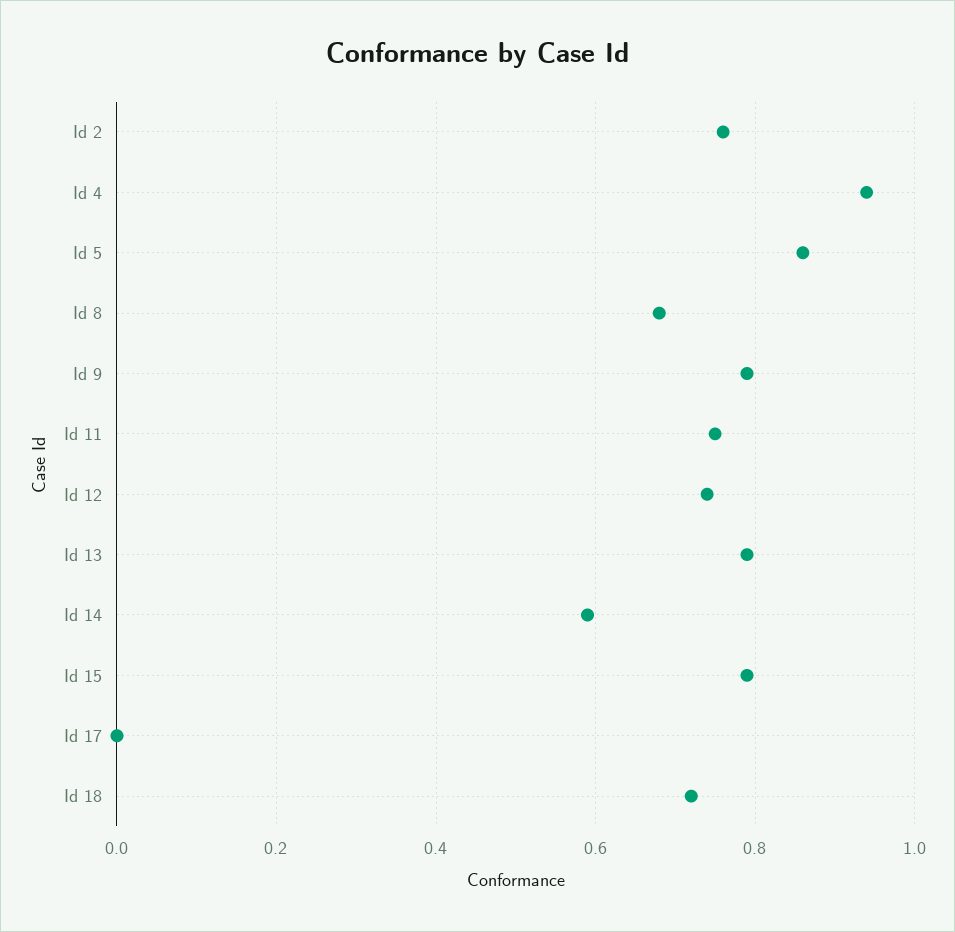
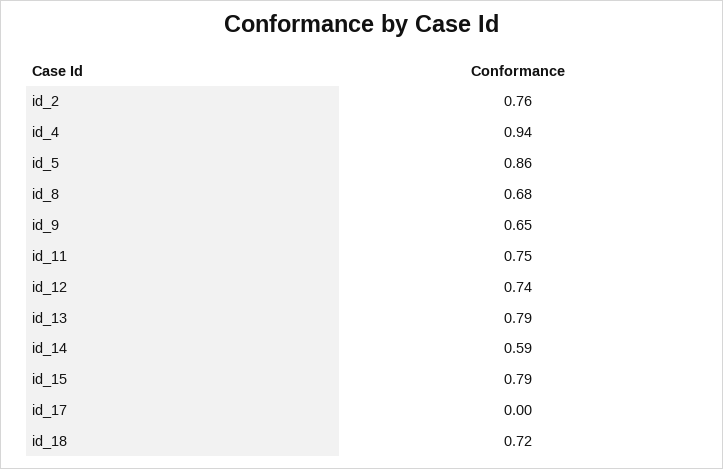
  {
    "Id 2": 0.76,
    "Id 4": 0.94,
    "Id 5": 0.86,
    "Id 8": 0.68,
-   "Id 9": 0.8,
+   "Id 9": 0.65,
    "Id 11": 0.75,
    "Id 12": 0.74,
    "Id 13": 0.79,
    "Id 14": 0.59,
    "Id 15": 0.79,
    "Id 17": 0,
    "Id 18": 0.72
  }

